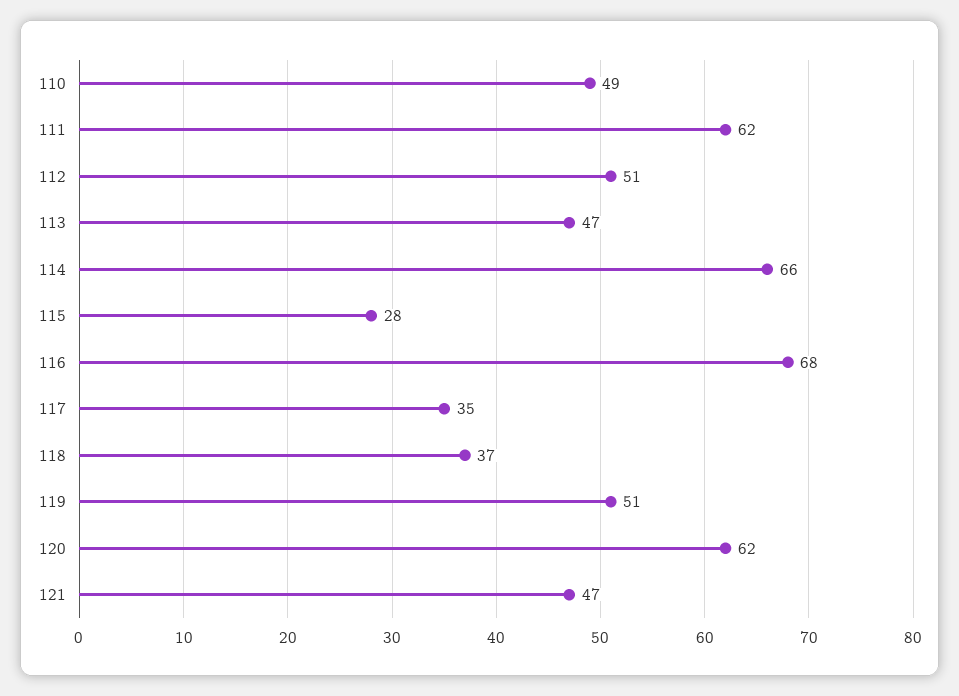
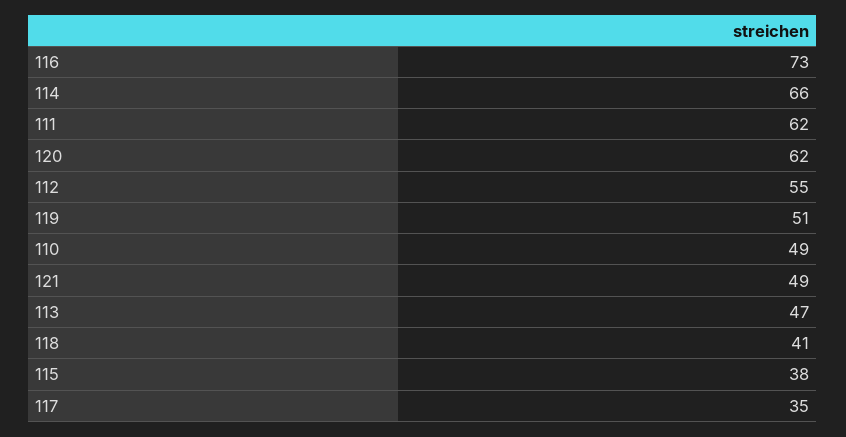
  {
    "110": 49,
    "111": 62,
-   "112": 51,
+   "112": 55,
    "113": 47,
    "114": 66,
-   "115": 28,
+   "115": 38,
-   "116": 68,
+   "116": 73,
    "117": 35,
-   "118": 37,
+   "118": 41,
    "119": 51,
    "120": 62,
-   "121": 47
+   "121": 49
  }

